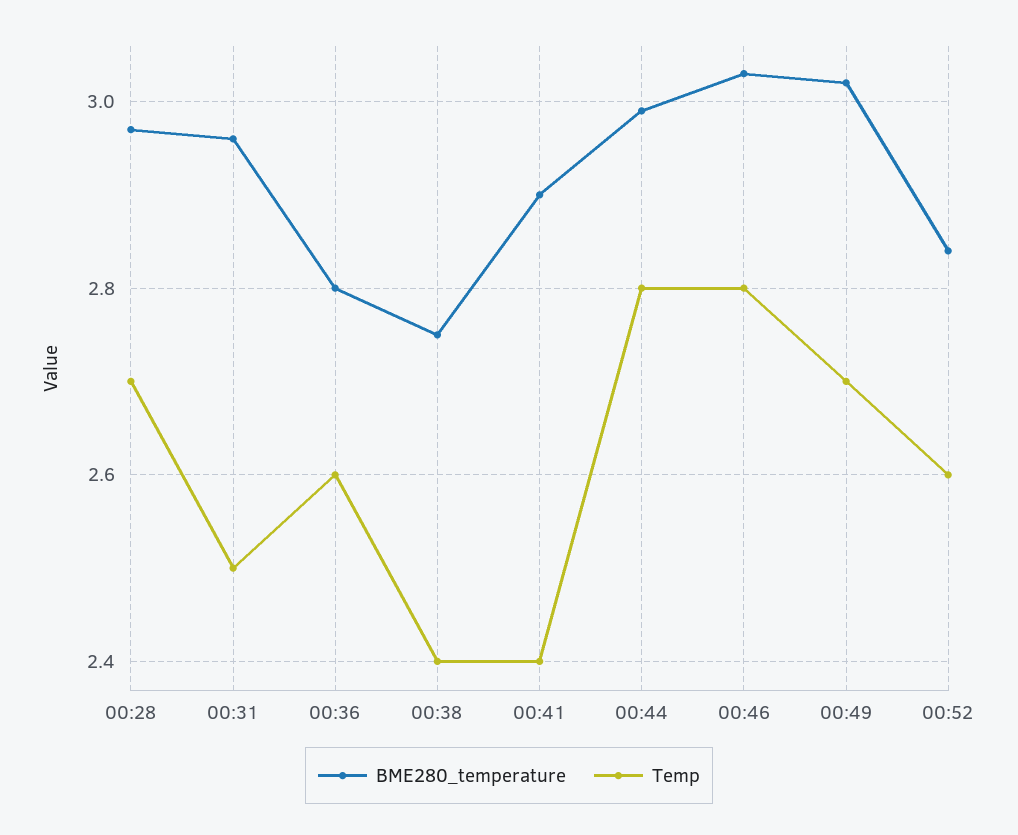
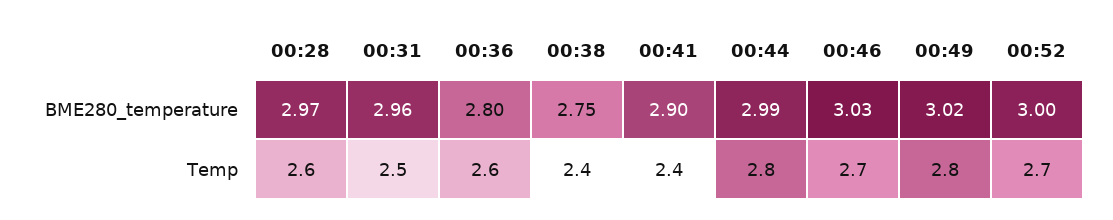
  {
    "BME280_temperature": {
      "00:28": 2.97,
      "00:31": 2.96,
      "00:36": 2.8,
      "00:38": 2.75,
      "00:41": 2.9,
      "00:44": 2.99,
      "00:46": 3.03,
      "00:49": 3.02,
-     "00:52": 2.85
+     "00:52": 3
    },
    "Temp": {
-     "00:28": 2.7,
+     "00:28": 2.6,
      "00:31": 2.5,
      "00:36": 2.6,
      "00:38": 2.4,
      "00:41": 2.4,
      "00:44": 2.8,
-     "00:46": 2.8,
+     "00:46": 2.7,
-     "00:49": 2.7,
+     "00:49": 2.8,
-     "00:52": 2.6
+     "00:52": 2.7
    }
  }

